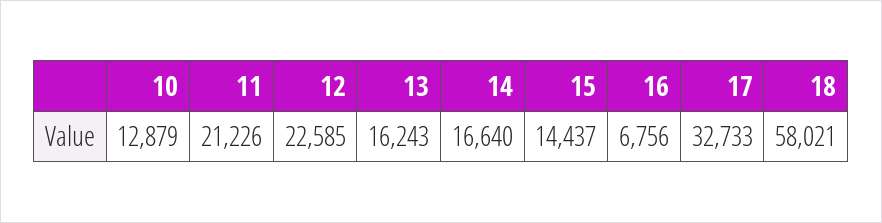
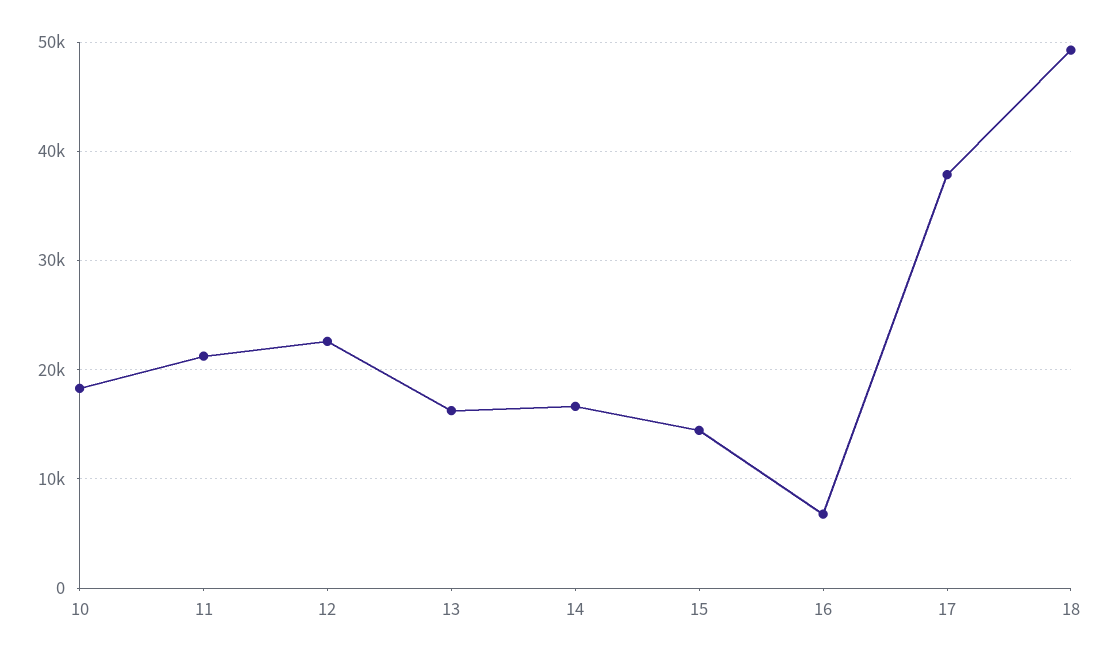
  {
-   "10": 12879,
+   "10": 18000,
    "11": 21226,
    "12": 22585,
    "13": 16243,
    "14": 16640,
    "15": 14437,
    "16": 6756,
-   "17": 32733,
+   "17": 38000,
-   "18": 58021
+   "18": 49000
  }

